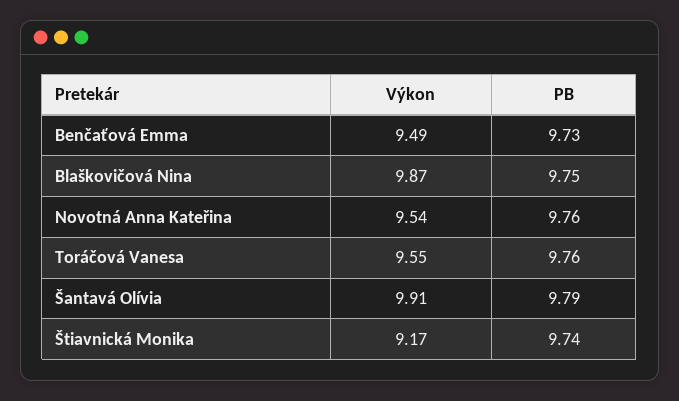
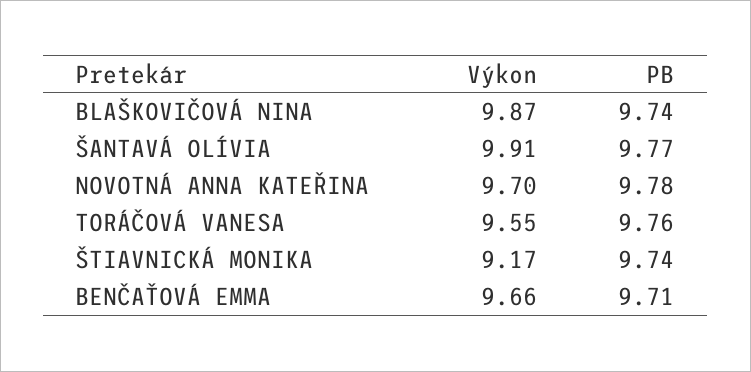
  {
    "Výkon": {
-     "Benčaťová Emma": 9.49,
+     "Benčaťová Emma": 9.66,
      "Blaškovičová Nina": 9.87,
-     "Novotná Anna Kateřina": 9.54,
+     "Novotná Anna Kateřina": 9.7,
      "Toráčová Vanesa": 9.55,
      "Šantavá Olívia": 9.91,
      "Štiavnická Monika": 9.17
    },
    "PB": {
-     "Benčaťová Emma": 9.73,
+     "Benčaťová Emma": 9.71,
-     "Blaškovičová Nina": 9.75,
+     "Blaškovičová Nina": 9.74,
-     "Novotná Anna Kateřina": 9.76,
+     "Novotná Anna Kateřina": 9.78,
      "Toráčová Vanesa": 9.76,
-     "Šantavá Olívia": 9.79,
+     "Šantavá Olívia": 9.77,
      "Štiavnická Monika": 9.74
    }
  }

